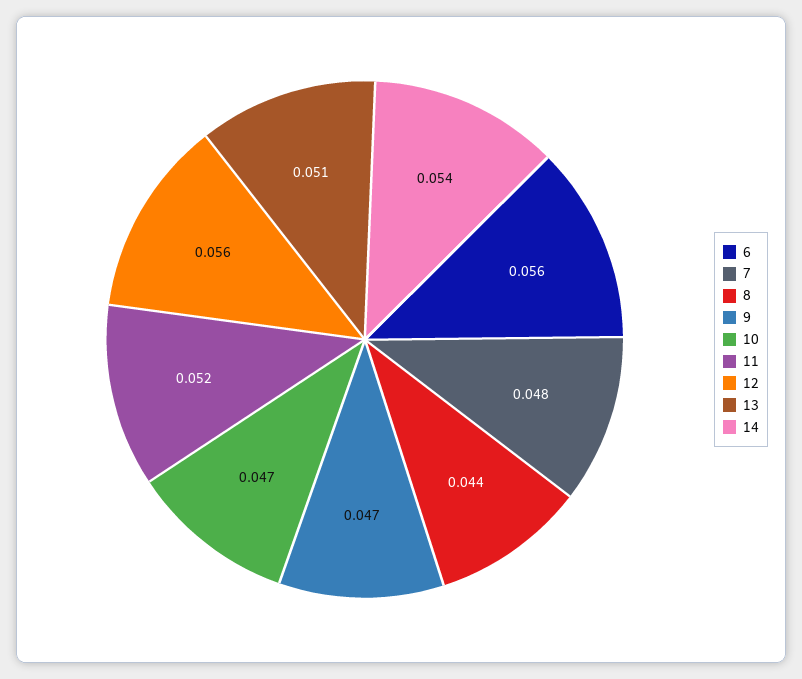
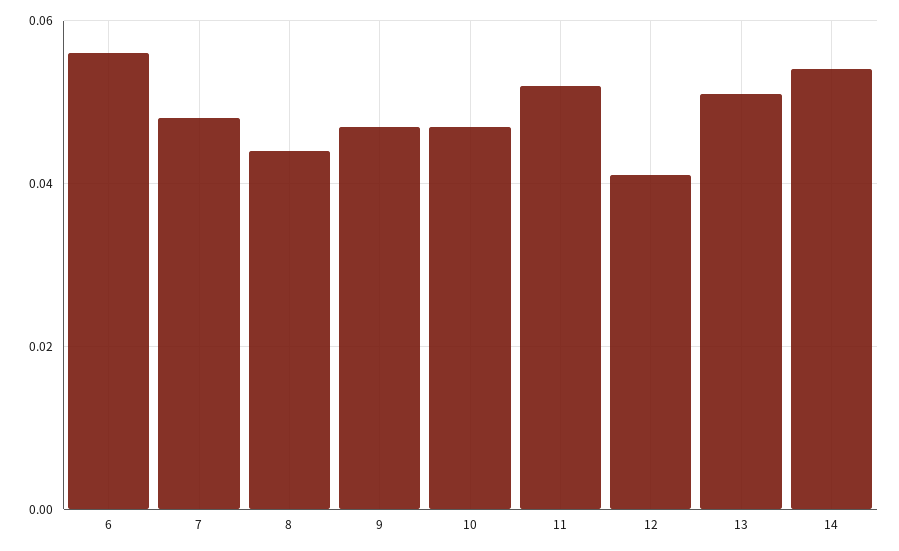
  {
    "6": 0.056,
    "7": 0.048,
    "8": 0.044,
    "9": 0.047,
    "10": 0.047,
    "11": 0.052,
-   "12": 0.056,
+   "12": 0.04,
    "13": 0.051,
    "14": 0.054
  }

